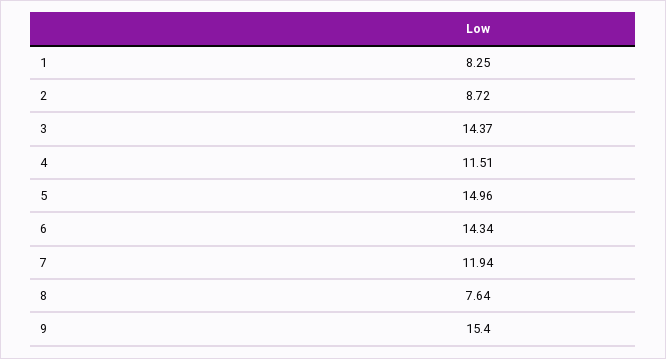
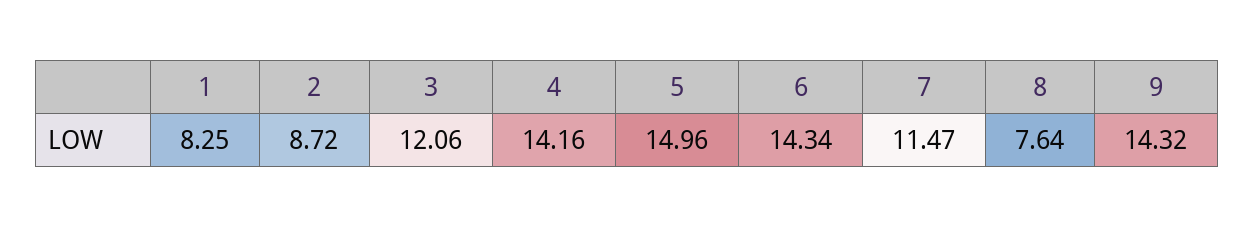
  {
    "1": 8.25,
    "2": 8.72,
-   "3": 14.37,
+   "3": 12.06,
-   "4": 11.51,
+   "4": 14.16,
    "5": 14.96,
    "6": 14.34,
-   "7": 11.94,
+   "7": 11.47,
    "8": 7.64,
-   "9": 15.4
+   "9": 14.32
  }

